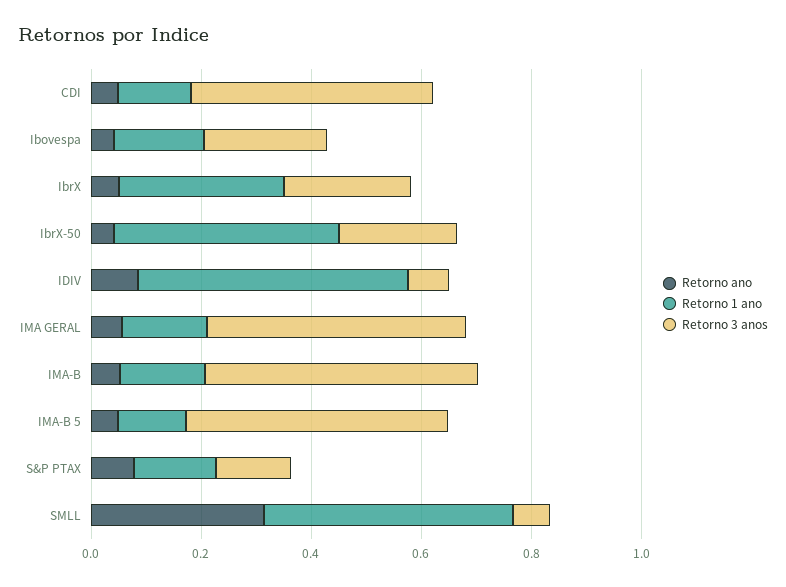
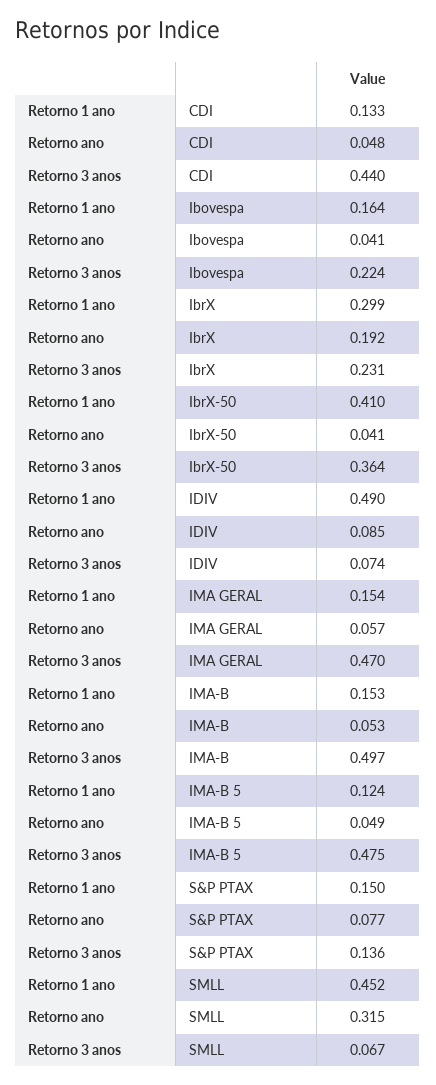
  {
    "Retorno ano": {
      "CDI": 0.048,
      "Ibovespa": 0.041,
-     "IbrX": 0.05,
+     "IbrX": 0.192,
      "IbrX-50": 0.041,
      "IDIV": 0.085,
      "IMA GERAL": 0.057,
      "IMA-B": 0.053,
      "IMA-B 5": 0.049,
      "S&P PTAX": 0.077,
      "SMLL": 0.315
    },
    "Retorno 1 ano": {
      "CDI": 0.133,
      "Ibovespa": 0.164,
      "IbrX": 0.299,
      "IbrX-50": 0.41,
      "IDIV": 0.49,
      "IMA GERAL": 0.154,
      "IMA-B": 0.153,
      "IMA-B 5": 0.124,
      "S&P PTAX": 0.15,
      "SMLL": 0.452
    },
    "Retorno 3 anos": {
      "CDI": 0.44,
      "Ibovespa": 0.224,
      "IbrX": 0.231,
-     "IbrX-50": 0.2,
+     "IbrX-50": 0.364,
      "IDIV": 0.074,
      "IMA GERAL": 0.47,
      "IMA-B": 0.497,
      "IMA-B 5": 0.475,
      "S&P PTAX": 0.136,
      "SMLL": 0.067
    }
  }

